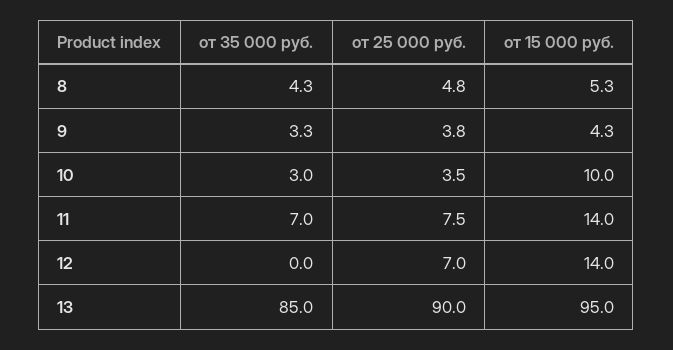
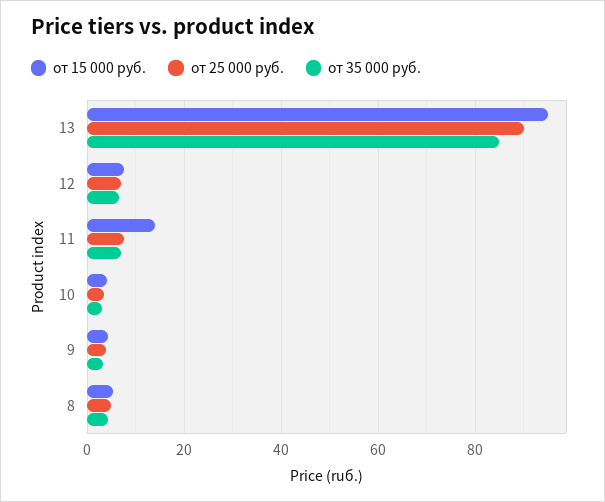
  {
    "от 35 000 руб.": {
      "8": 4.3,
      "9": 3.3,
      "10": 3,
      "11": 7,
-     "12": 0,
+     "12": 6,
      "13": 85
    },
    "от 25 000 руб.": {
      "8": 4.8,
      "9": 3.8,
      "10": 3.5,
      "11": 7.5,
      "12": 7,
      "13": 90
    },
    "от 15 000 руб.": {
      "8": 5.3,
      "9": 4.3,
-     "10": 10,
+     "10": 4,
      "11": 14,
-     "12": 14,
+     "12": 8,
      "13": 95
    }
  }

